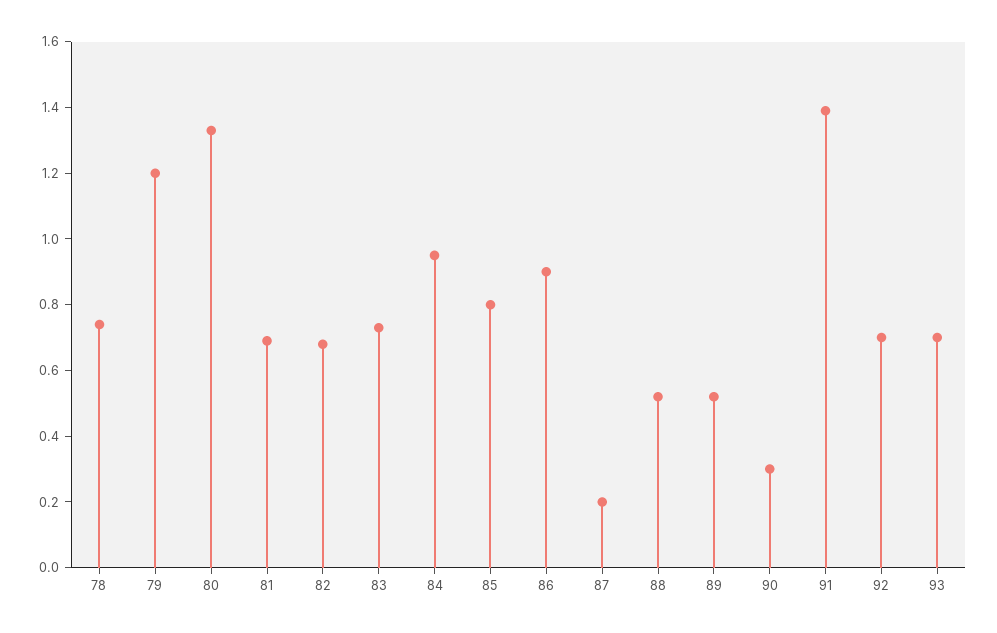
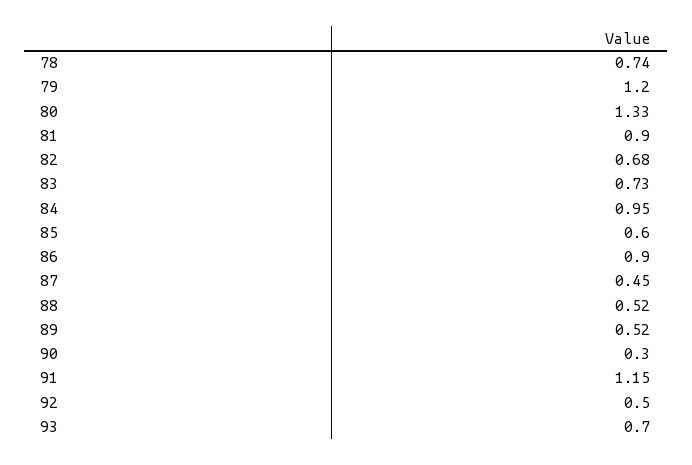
  {
    "78": 0.74,
    "79": 1.2,
    "80": 1.33,
-   "81": 0.7,
+   "81": 0.9,
    "82": 0.68,
    "83": 0.73,
    "84": 0.95,
-   "85": 0.8,
+   "85": 0.6,
    "86": 0.9,
-   "87": 0.2,
+   "87": 0.45,
    "88": 0.52,
    "89": 0.52,
    "90": 0.3,
-   "91": 1.4,
+   "91": 1.15,
-   "92": 0.7,
+   "92": 0.5,
    "93": 0.7
  }

